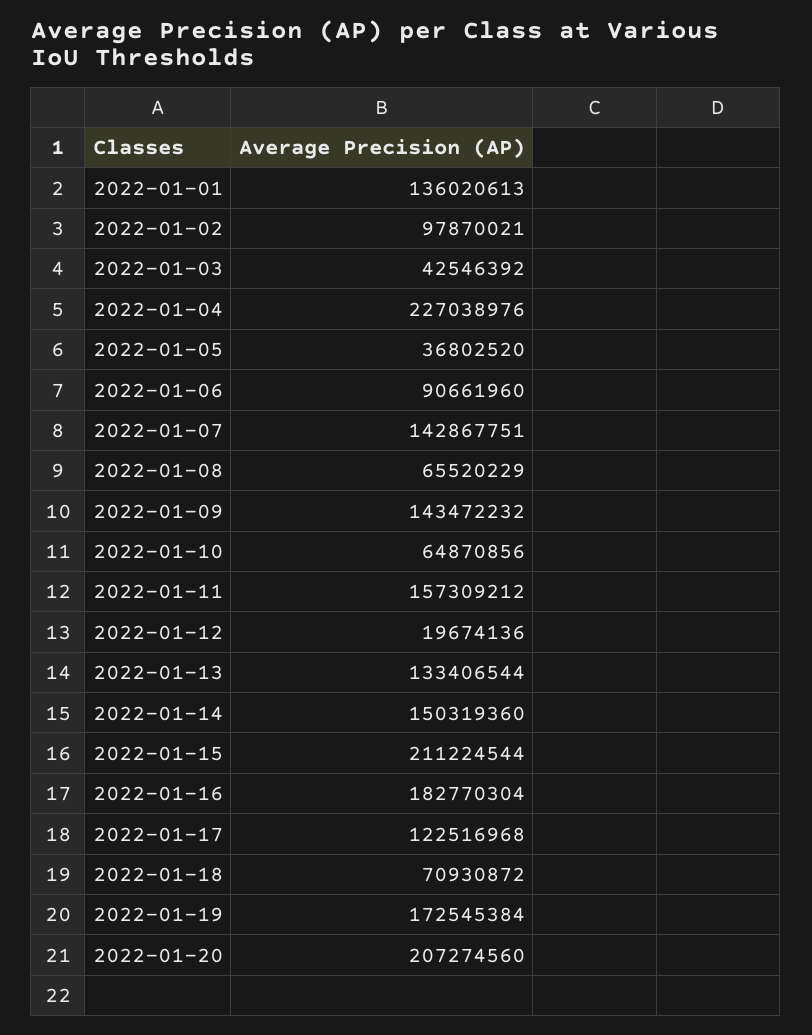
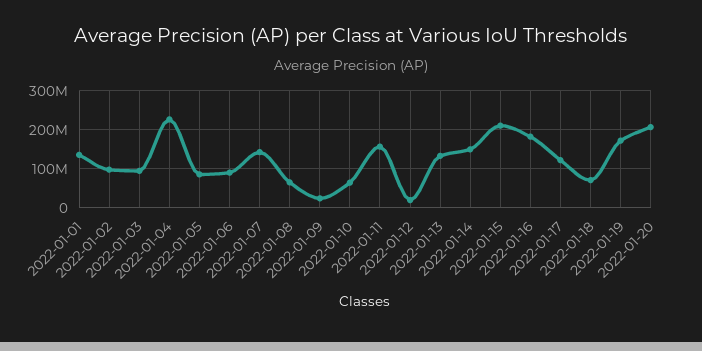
  {
    "2022-01-01": 136020613,
    "2022-01-02": 97870021,
-   "2022-01-03": 42546392,
+   "2022-01-03": 100000000,
    "2022-01-04": 227038976,
-   "2022-01-05": 36802520,
+   "2022-01-05": 80000000,
    "2022-01-06": 90661960,
    "2022-01-07": 142867751,
    "2022-01-08": 65520229,
-   "2022-01-09": 143472232,
+   "2022-01-09": 20000000,
    "2022-01-10": 64870856,
    "2022-01-11": 157309212,
    "2022-01-12": 19674136,
    "2022-01-13": 133406544,
    "2022-01-14": 150319360,
    "2022-01-15": 211224544,
    "2022-01-16": 182770304,
    "2022-01-17": 122516968,
    "2022-01-18": 70930872,
    "2022-01-19": 172545384,
    "2022-01-20": 207274560
  }

